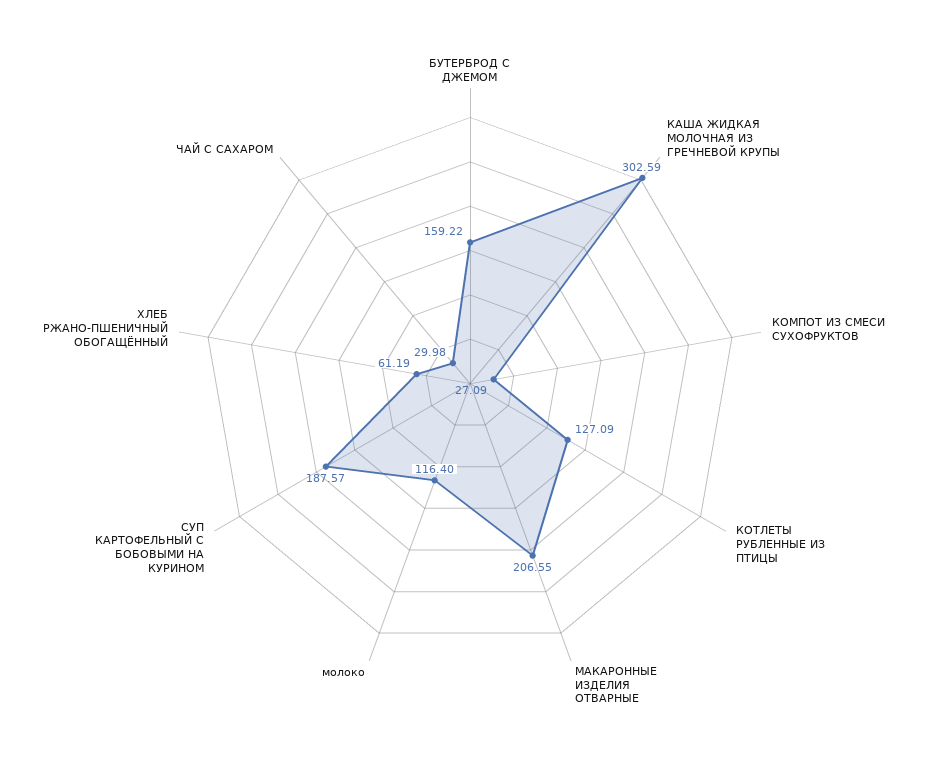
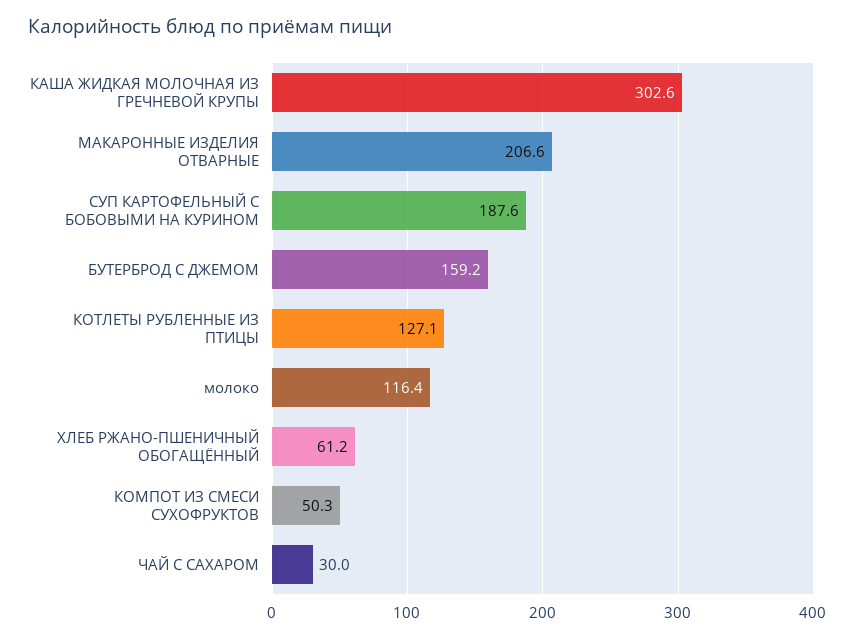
  {
    "БУТЕРБРОД С ДЖЕМОМ": 159.22,
    "КАША ЖИДКАЯ МОЛОЧНАЯ ИЗ ГРЕЧНЕВОЙ КРУПЫ": 302.59,
-   "КОМПОТ ИЗ СМЕСИ СУХОФРУКТОВ": 27.09,
+   "КОМПОТ ИЗ СМЕСИ СУХОФРУКТОВ": 50.3,
    "КОТЛЕТЫ РУБЛЕННЫЕ ИЗ ПТИЦЫ": 127.09,
    "МАКАРОННЫЕ ИЗДЕЛИЯ ОТВАРНЫЕ": 206.55,
    "молоко": 116.4,
    "СУП КАРТОФЕЛЬНЫЙ С БОБОВЫМИ НА КУРИНОМ": 187.57,
    "ХЛЕБ РЖАНО-ПШЕНИЧНЫЙ ОБОГАЩЁННЫЙ": 61.19,
    "ЧАЙ С САХАРОМ": 29.98
  }

